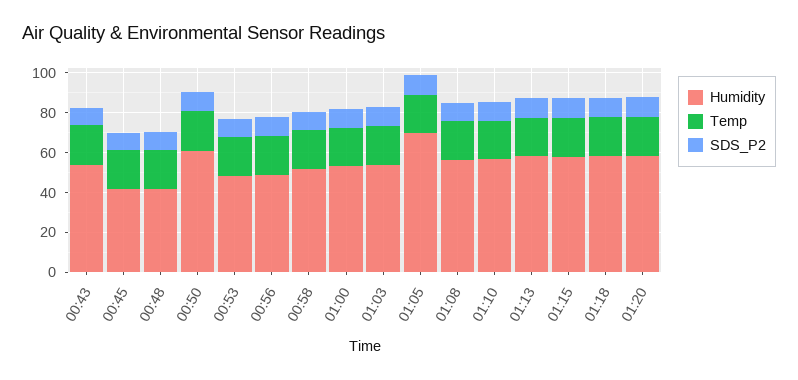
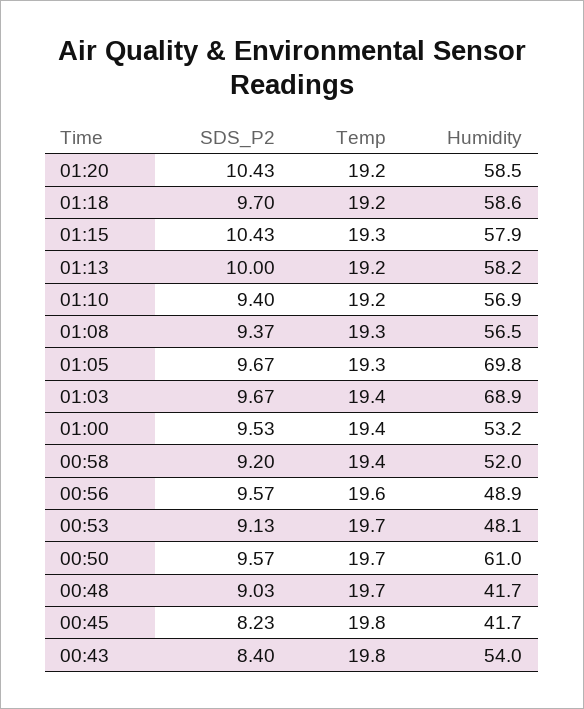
  {
    "Humidity": {
      "00:43": 54,
      "00:45": 41.7,
      "00:48": 41.7,
      "00:50": 61,
      "00:53": 48.1,
      "00:56": 48.9,
      "00:58": 52,
      "01:00": 53.2,
-     "01:03": 55,
+     "01:03": 68.9,
      "01:05": 69.8,
      "01:08": 56.5,
      "01:10": 56.9,
      "01:13": 58.2,
      "01:15": 57.9,
      "01:18": 58.6,
      "01:20": 58.5
    },
    "Temp": {
      "00:43": 19.8,
      "00:45": 19.8,
      "00:48": 19.7,
      "00:50": 19.7,
      "00:53": 19.7,
      "00:56": 19.6,
      "00:58": 19.4,
      "01:00": 19.4,
      "01:03": 19.4,
      "01:05": 19.3,
      "01:08": 19.3,
      "01:10": 19.2,
      "01:13": 19.2,
      "01:15": 19.3,
      "01:18": 19.2,
      "01:20": 19.2
    },
    "SDS_P2": {
      "00:43": 8.4,
      "00:45": 8.23,
      "00:48": 9.03,
      "00:50": 9.57,
      "00:53": 9.13,
      "00:56": 9.57,
      "00:58": 9.2,
      "01:00": 9.53,
      "01:03": 9.67,
      "01:05": 9.67,
      "01:08": 9.37,
      "01:10": 9.4,
      "01:13": 10,
      "01:15": 10.43,
      "01:18": 9.7,
      "01:20": 10.43
    }
  }

